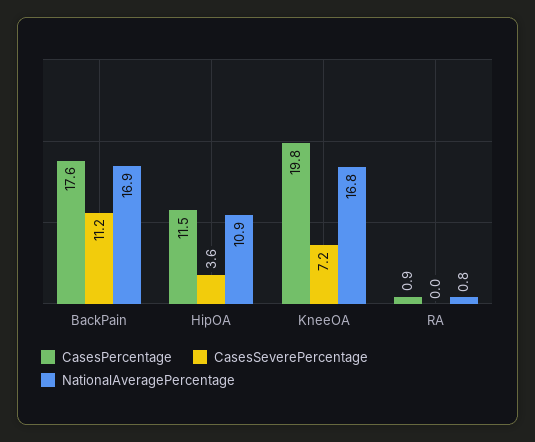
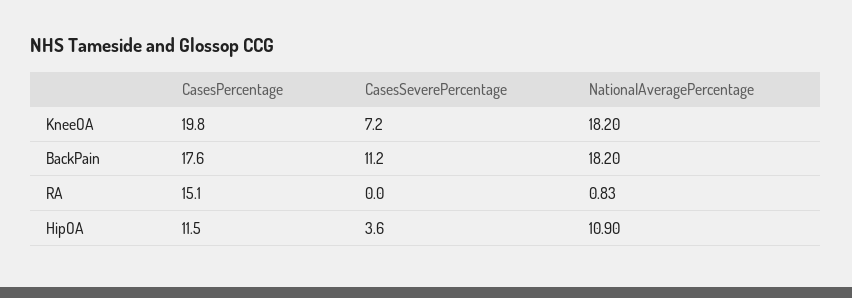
  {
    "CasesPercentage": {
      "BackPain": 17.6,
      "HipOA": 11.5,
      "KneeOA": 19.8,
-     "RA": 0.9
+     "RA": 15.1
    },
    "CasesSeverePercentage": {
      "BackPain": 11.2,
      "HipOA": 3.6,
      "KneeOA": 7.2,
      "RA": 0
    },
    "NationalAveragePercentage": {
-     "BackPain": 16.9,
+     "BackPain": 18.2,
      "HipOA": 10.9,
-     "KneeOA": 16.8,
+     "KneeOA": 18.2,
      "RA": 0.83
    }
  }

